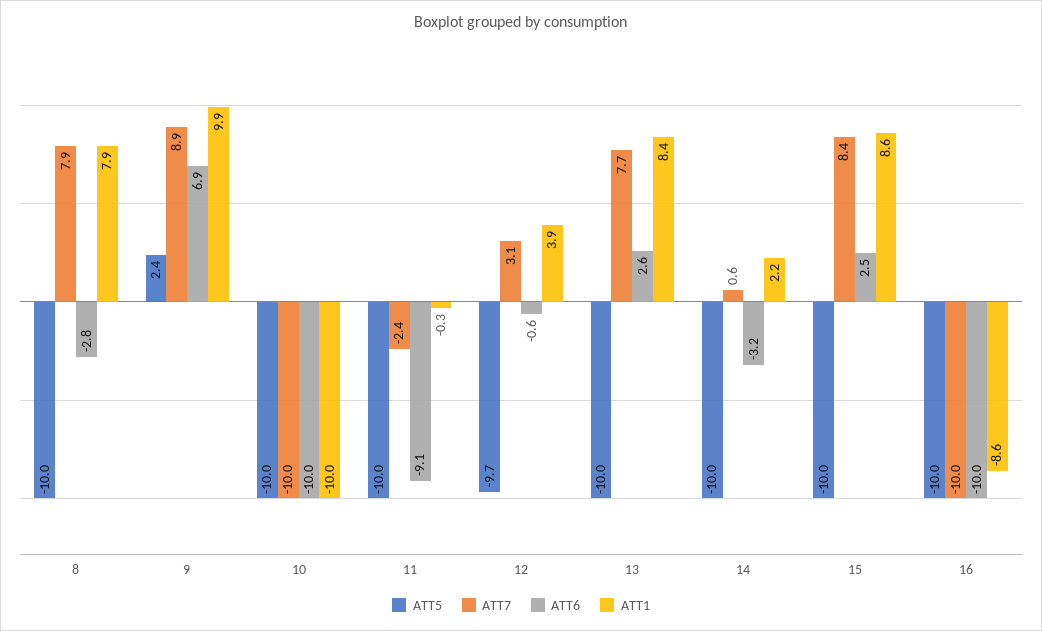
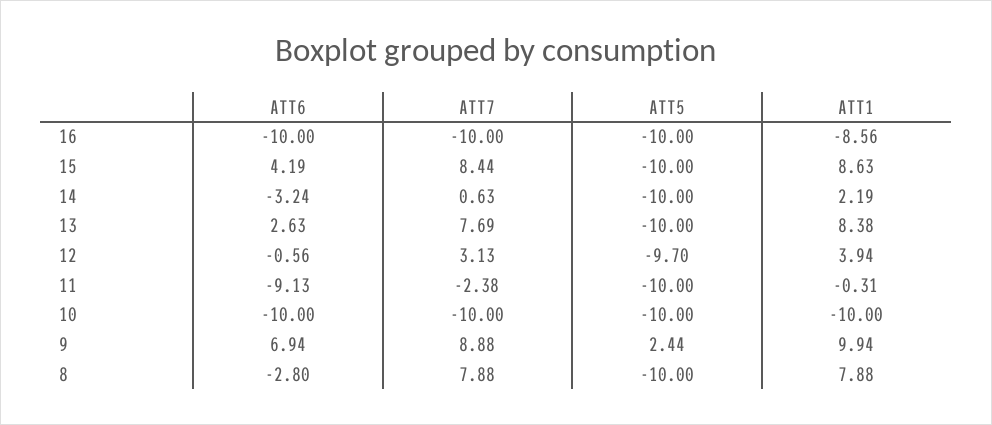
  {
    "ATT5": {
      "8": -10,
      "9": 2.44,
      "10": -10,
      "11": -10,
      "12": -9.7,
      "13": -10,
      "14": -10,
      "15": -10,
      "16": -10
    },
    "ATT7": {
      "8": 7.88,
      "9": 8.88,
      "10": -10,
      "11": -2.38,
      "12": 3.13,
      "13": 7.69,
      "14": 0.63,
      "15": 8.44,
      "16": -10
    },
    "ATT6": {
      "8": -2.8,
      "9": 6.94,
      "10": -10,
      "11": -9.13,
      "12": -0.56,
      "13": 2.63,
      "14": -3.24,
-     "15": 2.5,
+     "15": 4.19,
      "16": -10
    },
    "ATT1": {
      "8": 7.88,
      "9": 9.94,
      "10": -10,
      "11": -0.31,
      "12": 3.94,
      "13": 8.38,
      "14": 2.19,
      "15": 8.63,
      "16": -8.56
    }
  }

